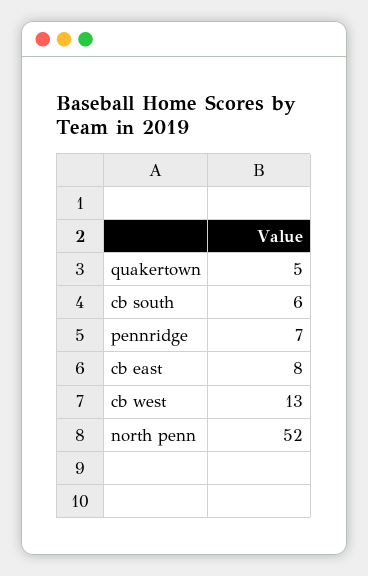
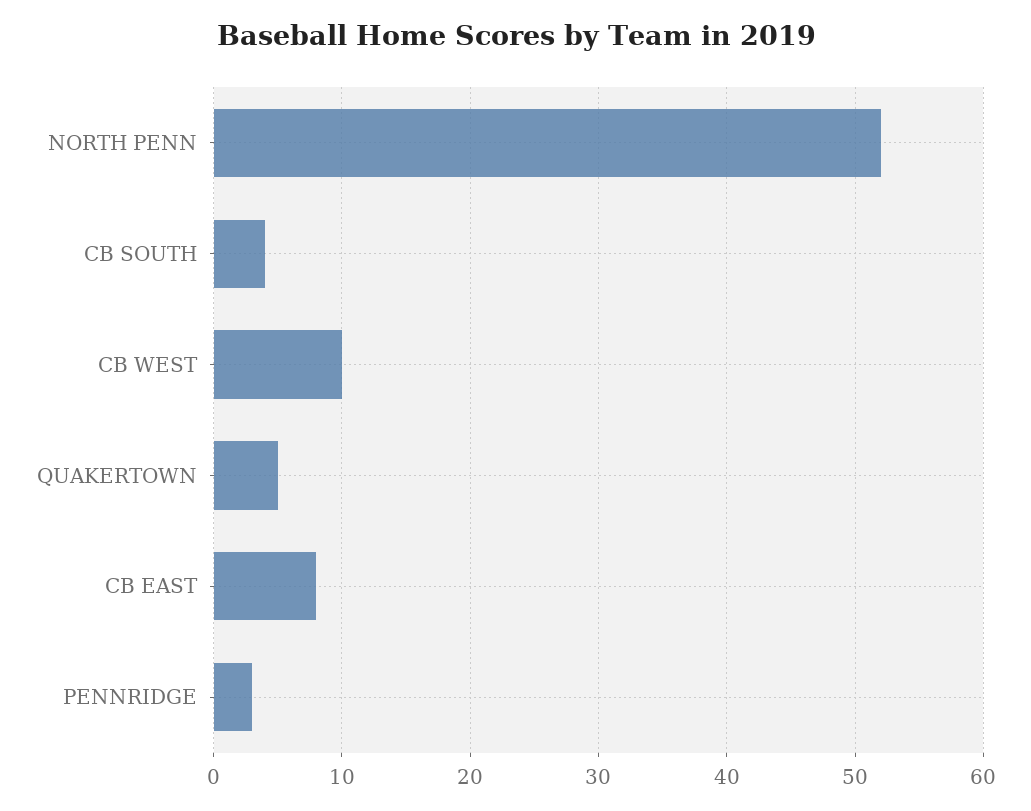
  {
    "quakertown": 5,
-   "cb south": 6,
+   "cb south": 4,
-   "pennridge": 7,
+   "pennridge": 3,
    "cb east": 8,
-   "cb west": 13,
+   "cb west": 10,
    "north penn": 52
  }

